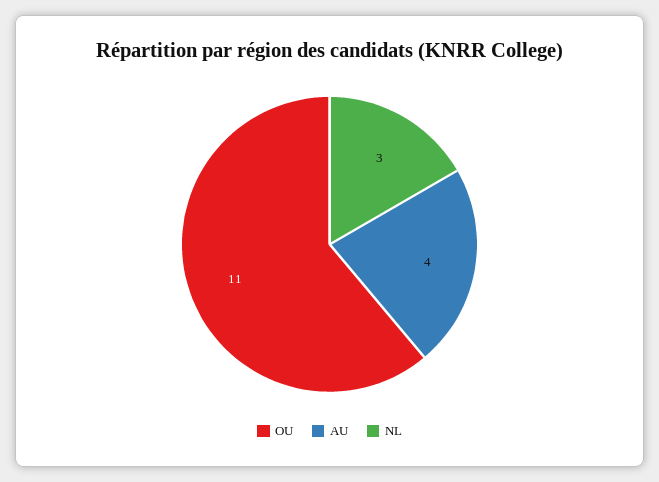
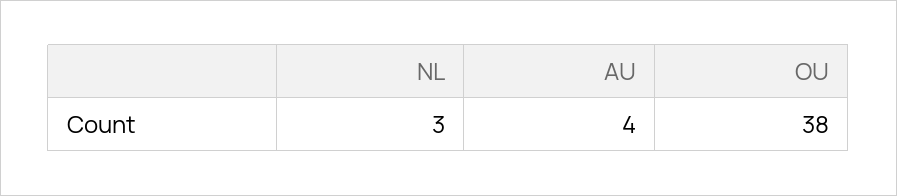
  {
-   "OU": 11,
+   "OU": 38,
    "AU": 4,
    "NL": 3
  }

